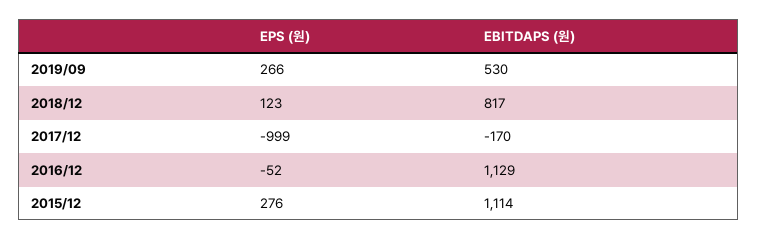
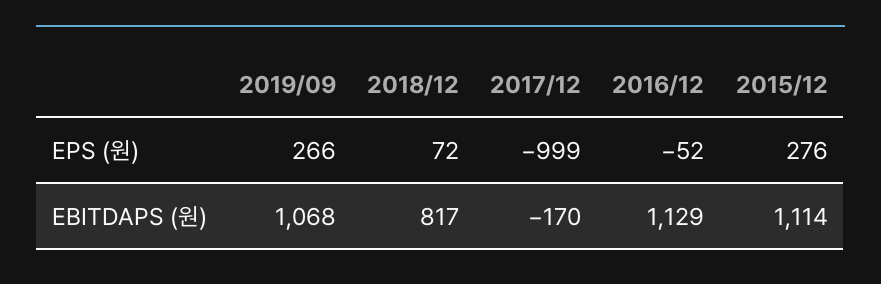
  {
    "EPS (원)": {
      "2019/09": 266,
-     "2018/12": 123,
+     "2018/12": 72,
      "2017/12": -999,
      "2016/12": -52,
      "2015/12": 276
    },
    "EBITDAPS (원)": {
-     "2019/09": 530,
+     "2019/09": 1068,
      "2018/12": 817,
      "2017/12": -170,
      "2016/12": 1129,
      "2015/12": 1114
    }
  }

